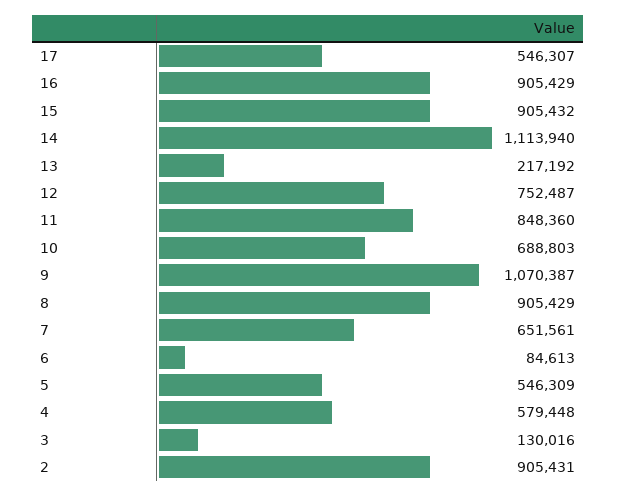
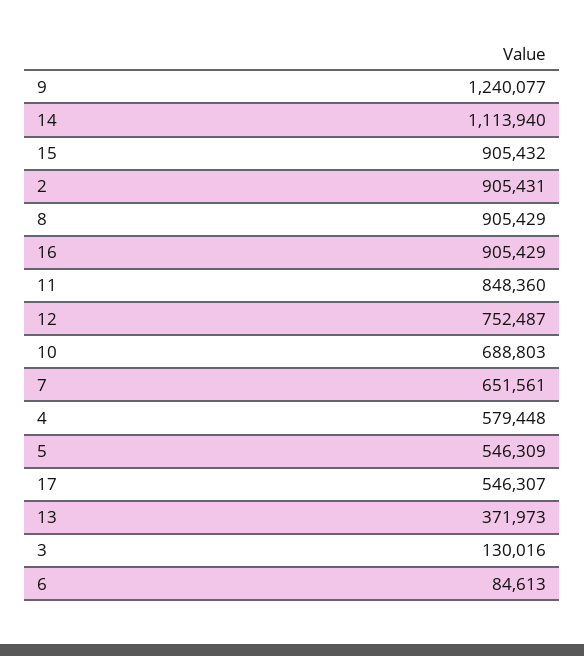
  {
    "17": 546307,
    "16": 905429,
    "15": 905432,
    "14": 1113940,
-   "13": 217192,
+   "13": 371973,
    "12": 752487,
    "11": 848360,
    "10": 688803,
-   "9": 1070387,
+   "9": 1240077,
    "8": 905429,
    "7": 651561,
    "6": 84613,
    "5": 546309,
    "4": 579448,
    "3": 130016,
    "2": 905431
  }

